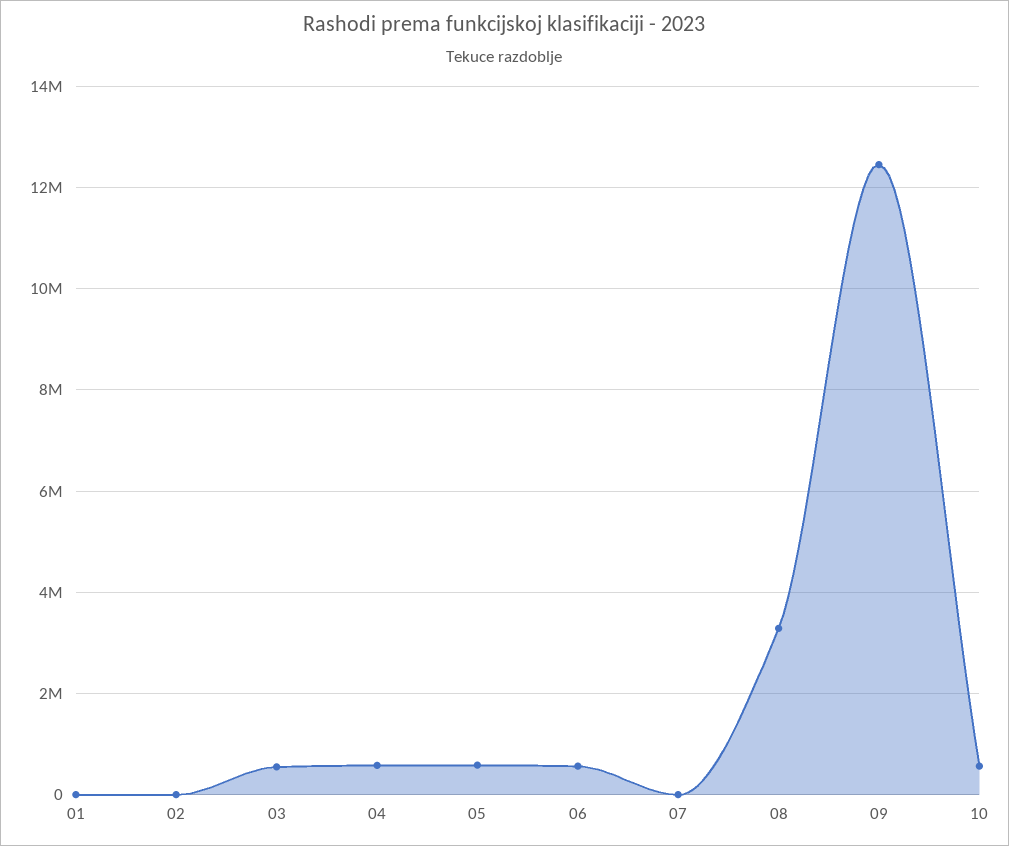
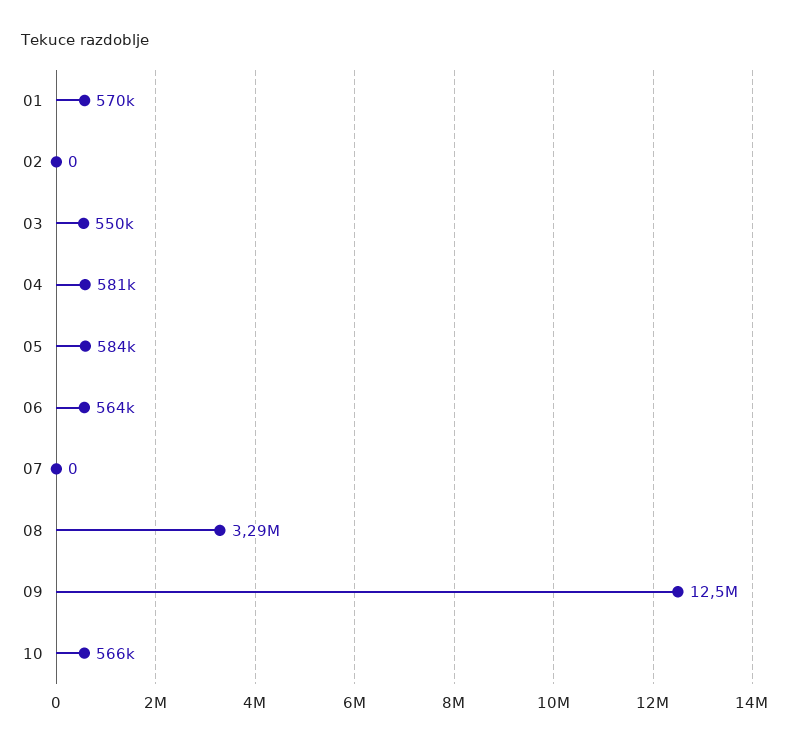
  {
-   "01": 0,
+   "01": 570000,
    "02": 0,
    "03": 550000,
    "04": 581000,
    "05": 584000,
    "06": 564000,
    "07": 0,
    "08": 3290000,
    "09": 12500000,
    "10": 566000
  }

